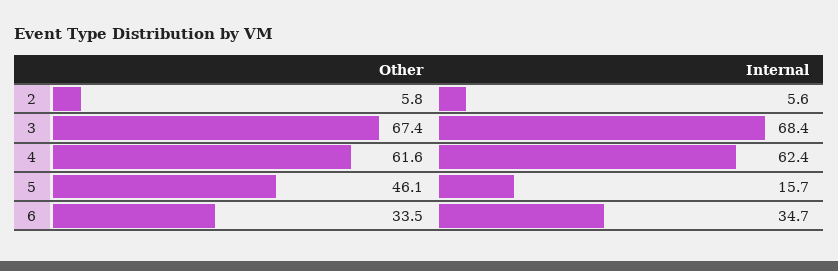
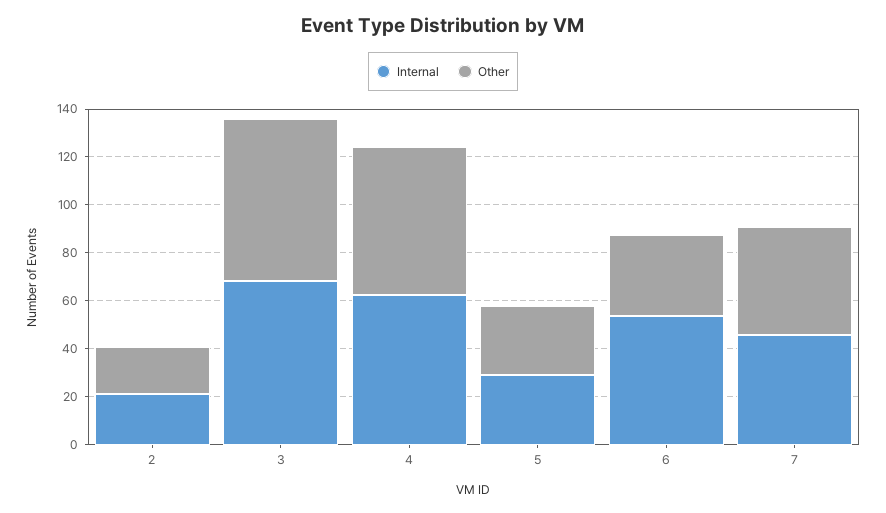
  {
    "Other": {
-     "2": 5.8,
+     "2": 20,
      "3": 67.4,
      "4": 61.6,
-     "5": 46.1,
+     "5": 30,
-     "6": 33.5
+     "6": 33.5,
+     "7": 45
    },
    "Internal": {
-     "2": 5.6,
+     "2": 20,
      "3": 68.4,
      "4": 62.4,
-     "5": 15.7,
+     "5": 30,
-     "6": 34.7
+     "6": 55,
+     "7": 45
    }
  }

